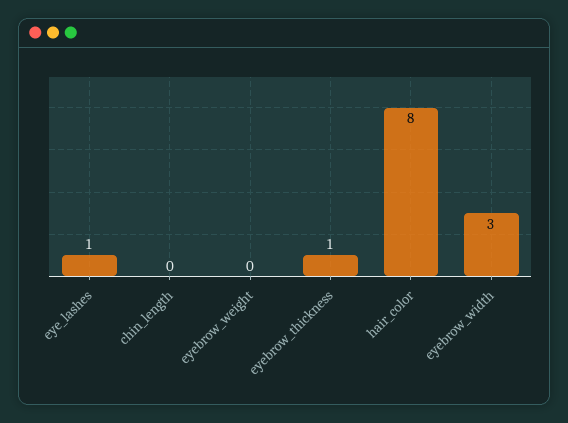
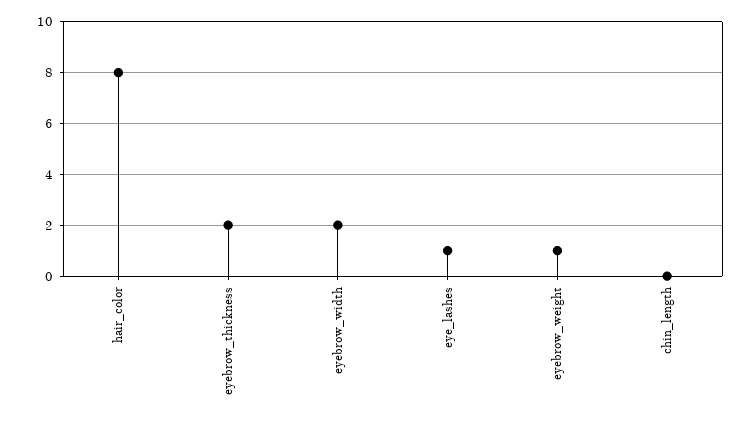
  {
    "eye_lashes": 1,
    "chin_length": 0,
-   "eyebrow_weight": 0,
+   "eyebrow_weight": 1,
-   "eyebrow_thickness": 1,
+   "eyebrow_thickness": 2,
    "hair_color": 8,
-   "eyebrow_width": 3
+   "eyebrow_width": 2
  }

